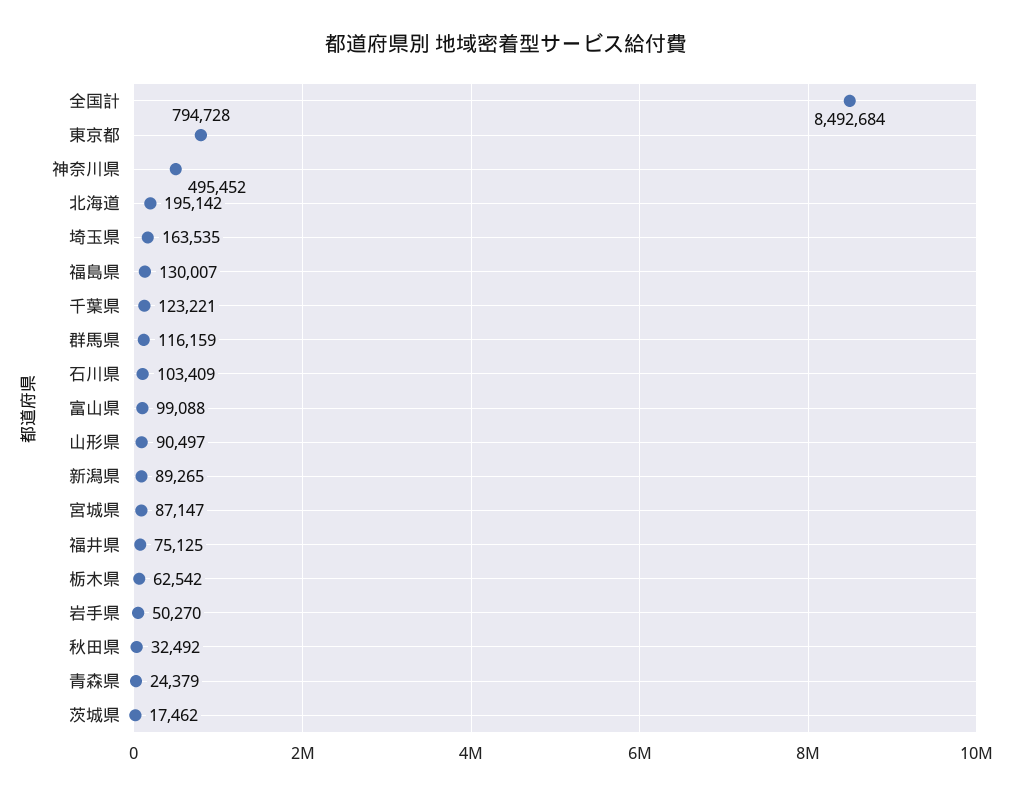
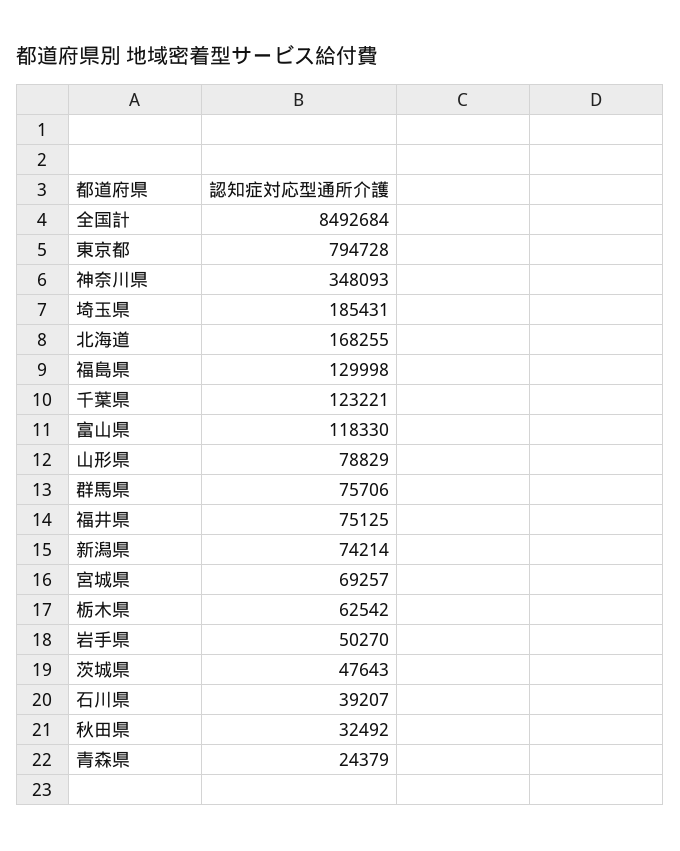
  {
    "全国計": 8492684,
    "東京都": 794728,
-   "神奈川県": 495452,
+   "神奈川県": 348093,
-   "北海道": 195142,
+   "北海道": 168255,
-   "埼玉県": 163535,
+   "埼玉県": 185431,
-   "福島県": 130007,
+   "福島県": 129998,
    "千葉県": 123221,
-   "群馬県": 116159,
+   "群馬県": 75706,
-   "石川県": 103409,
+   "石川県": 39207,
-   "富山県": 99088,
+   "富山県": 118330,
-   "山形県": 90497,
+   "山形県": 78829,
-   "新潟県": 89265,
+   "新潟県": 74214,
-   "宮城県": 87147,
+   "宮城県": 69257,
    "福井県": 75125,
    "栃木県": 62542,
    "岩手県": 50270,
    "秋田県": 32492,
    "青森県": 24379,
-   "茨城県": 17462
+   "茨城県": 47643
  }

